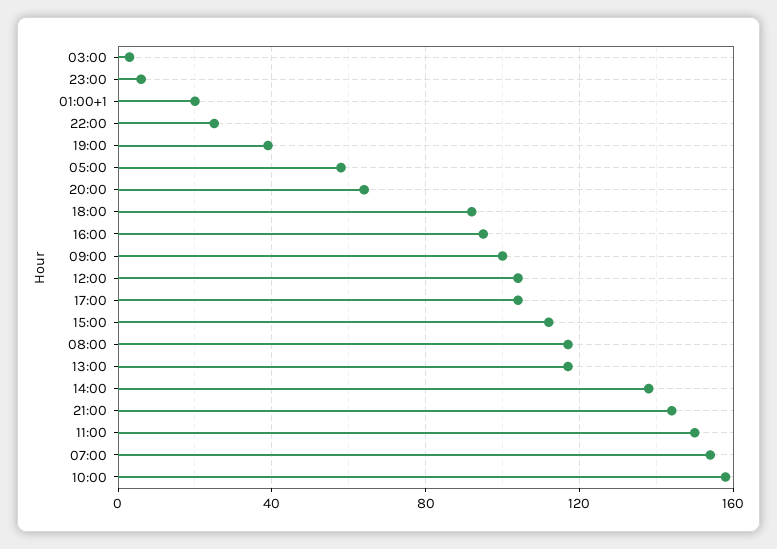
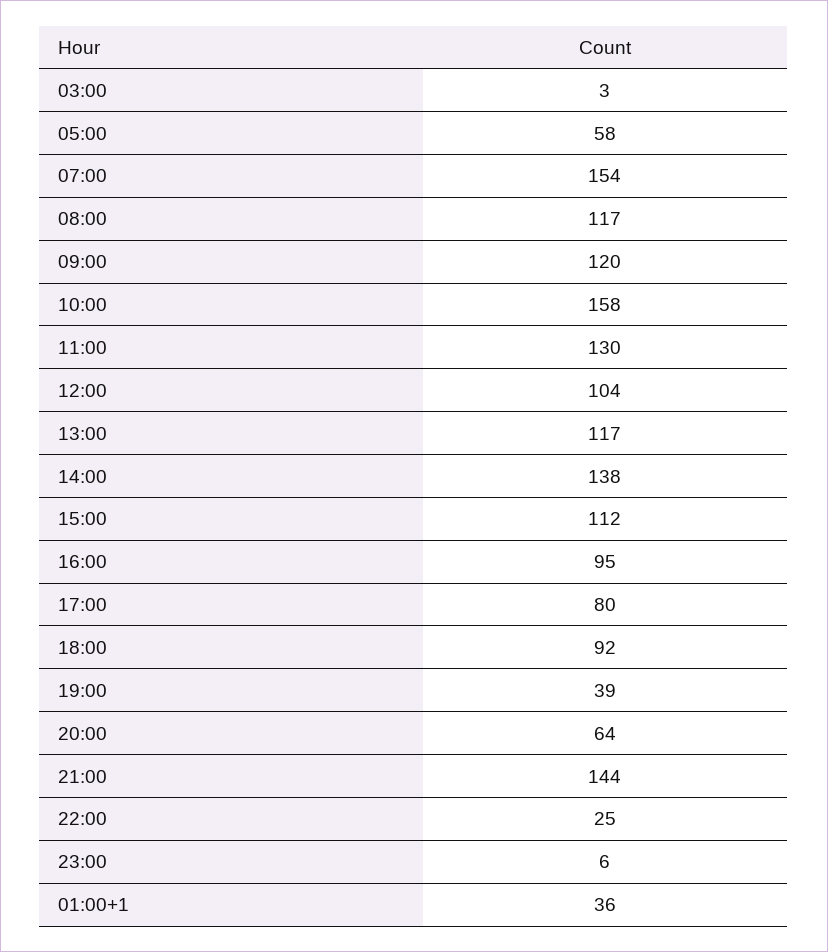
  {
    "03:00": 3,
    "23:00": 6,
-   "01:00+1": 20,
+   "01:00+1": 36,
    "22:00": 25,
    "19:00": 39,
    "05:00": 58,
    "20:00": 64,
    "18:00": 92,
    "16:00": 95,
-   "09:00": 100,
+   "09:00": 120,
    "12:00": 104,
-   "17:00": 105,
+   "17:00": 80,
    "15:00": 112,
    "08:00": 117,
    "13:00": 117,
    "14:00": 138,
    "21:00": 144,
-   "11:00": 150,
+   "11:00": 130,
    "07:00": 154,
    "10:00": 158
  }

